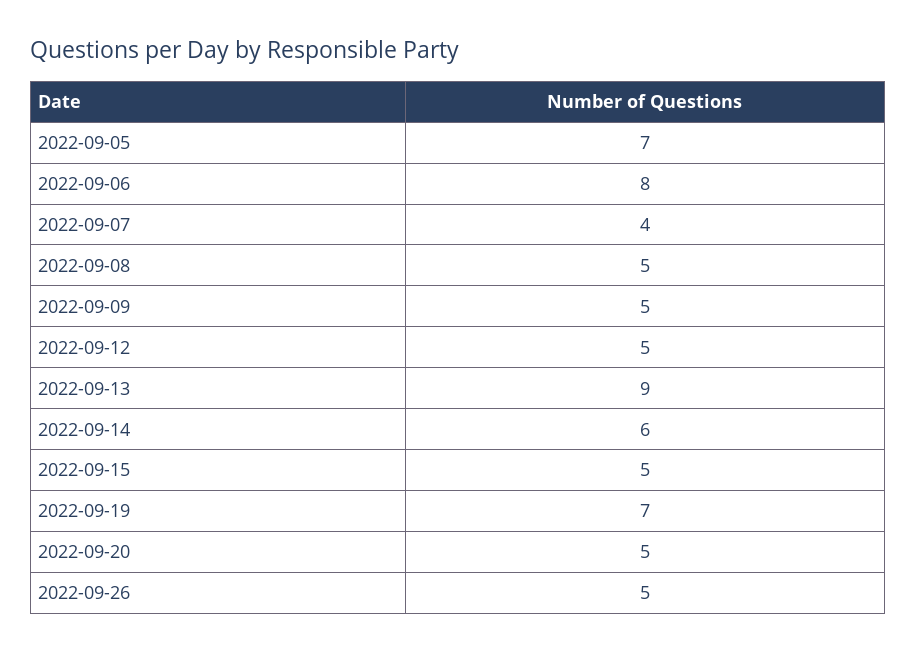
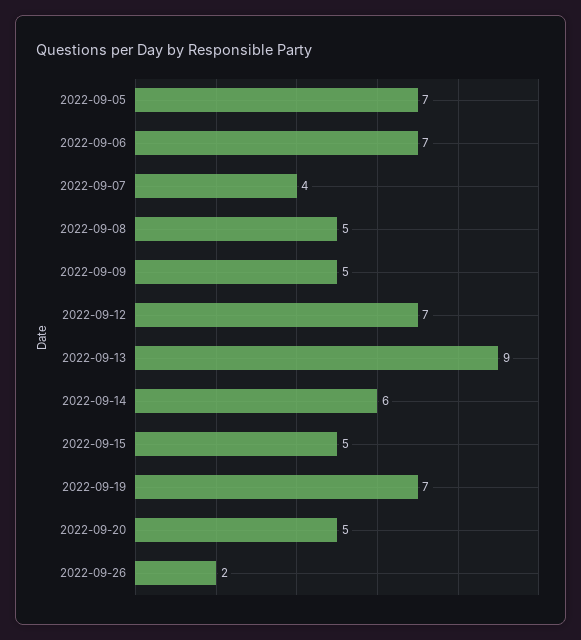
  {
    "2022-09-05": 7,
-   "2022-09-06": 8,
+   "2022-09-06": 7,
    "2022-09-07": 4,
    "2022-09-08": 5,
    "2022-09-09": 5,
-   "2022-09-12": 5,
+   "2022-09-12": 7,
    "2022-09-13": 9,
    "2022-09-14": 6,
    "2022-09-15": 5,
    "2022-09-19": 7,
    "2022-09-20": 5,
-   "2022-09-26": 5
+   "2022-09-26": 2
  }

